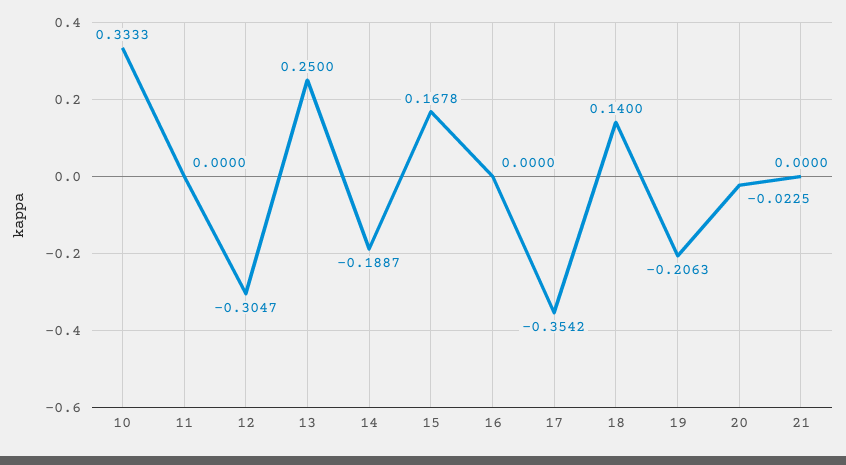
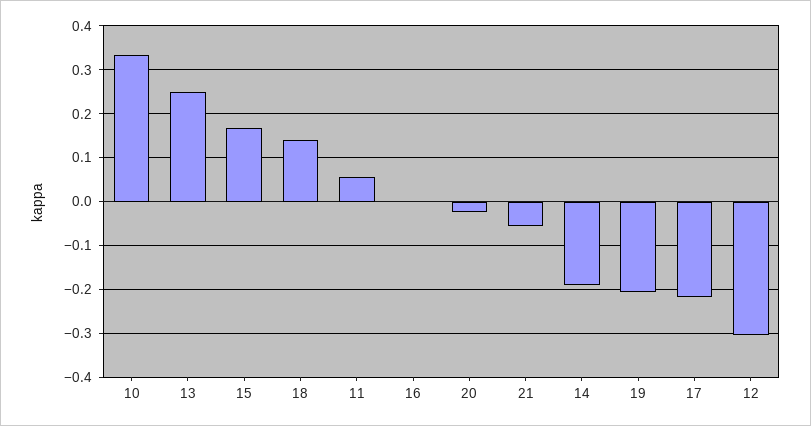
  {
    "10": 0.3333,
-   "11": 0,
+   "11": 0.06,
    "12": -0.3047,
    "13": 0.25,
    "14": -0.1887,
    "15": 0.1678,
    "16": 0,
-   "17": -0.3542,
+   "17": -0.22,
    "18": 0.14,
    "19": -0.2063,
    "20": -0.0225,
-   "21": 0
+   "21": -0.06
  }

